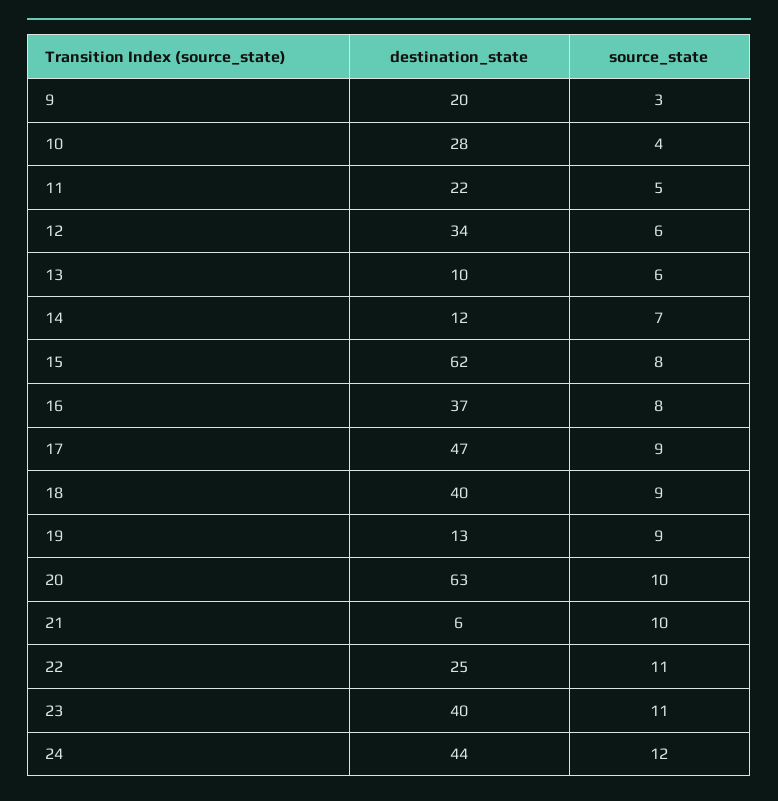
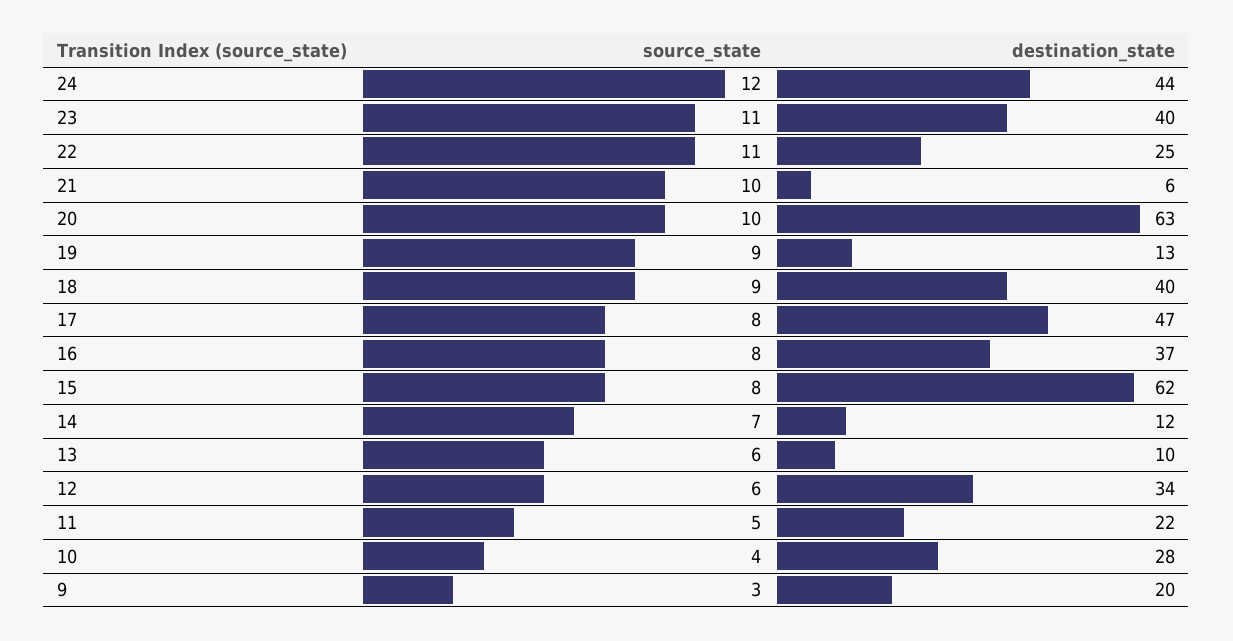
  {
    "destination_state": {
      "9": 20,
      "10": 28,
      "11": 22,
      "12": 34,
      "13": 10,
      "14": 12,
      "15": 62,
      "16": 37,
      "17": 47,
      "18": 40,
      "19": 13,
      "20": 63,
      "21": 6,
      "22": 25,
      "23": 40,
      "24": 44
    },
    "source_state": {
      "9": 3,
      "10": 4,
      "11": 5,
      "12": 6,
      "13": 6,
      "14": 7,
      "15": 8,
      "16": 8,
-     "17": 9,
+     "17": 8,
      "18": 9,
      "19": 9,
      "20": 10,
      "21": 10,
      "22": 11,
      "23": 11,
      "24": 12
    }
  }

